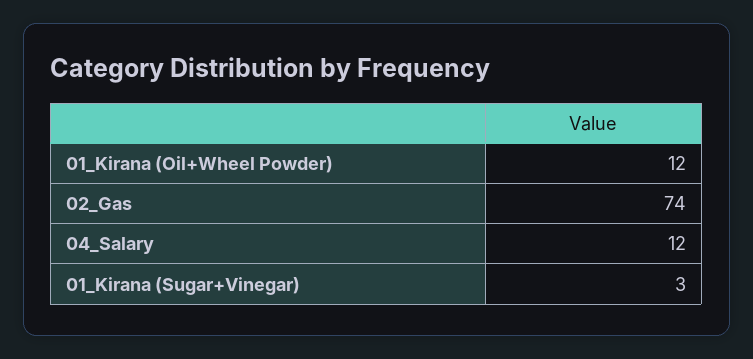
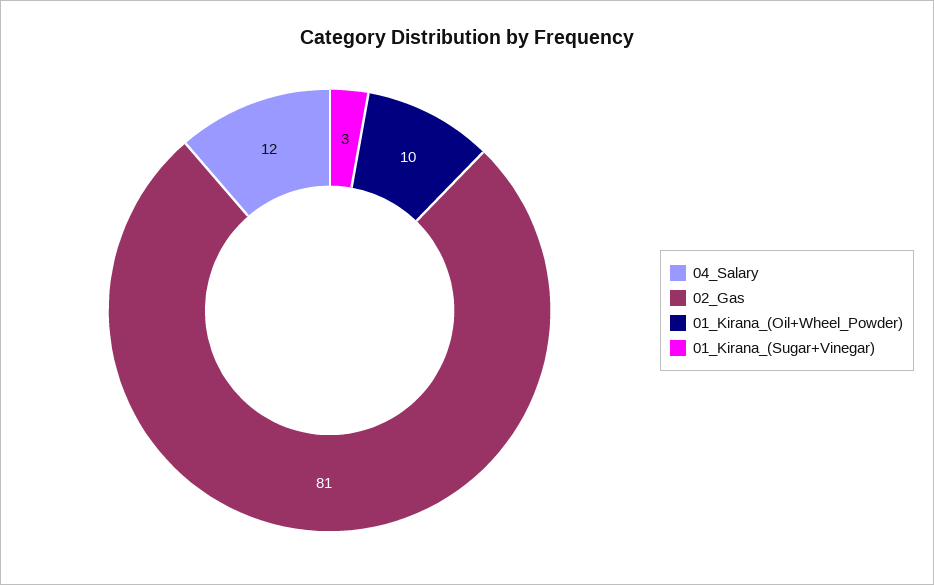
  {
-   "01_Kirana (Oil+Wheel Powder)": 12,
+   "01_Kirana (Oil+Wheel Powder)": 10,
-   "02_Gas": 74,
+   "02_Gas": 81,
    "04_Salary": 12,
    "01_Kirana (Sugar+Vinegar)": 3
  }

